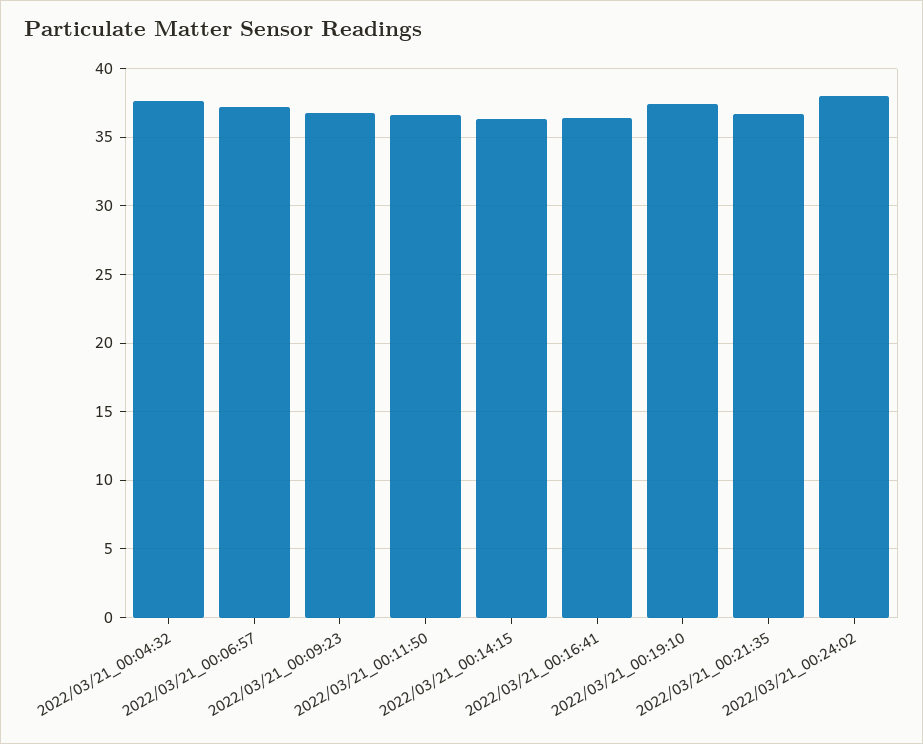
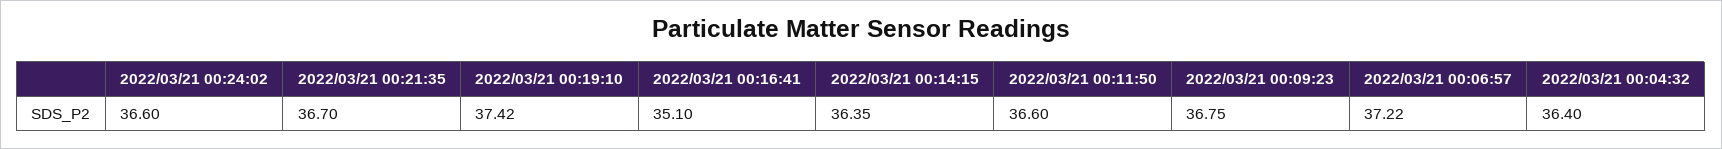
  {
-   "2022/03/21_00:04:32": 37.5,
+   "2022/03/21_00:04:32": 36.4,
    "2022/03/21_00:06:57": 37.22,
    "2022/03/21_00:09:23": 36.75,
    "2022/03/21_00:11:50": 36.6,
    "2022/03/21_00:14:15": 36.35,
-   "2022/03/21_00:16:41": 36.5,
+   "2022/03/21_00:16:41": 35.1,
    "2022/03/21_00:19:10": 37.42,
    "2022/03/21_00:21:35": 36.7,
-   "2022/03/21_00:24:02": 38
+   "2022/03/21_00:24:02": 36.6
  }

